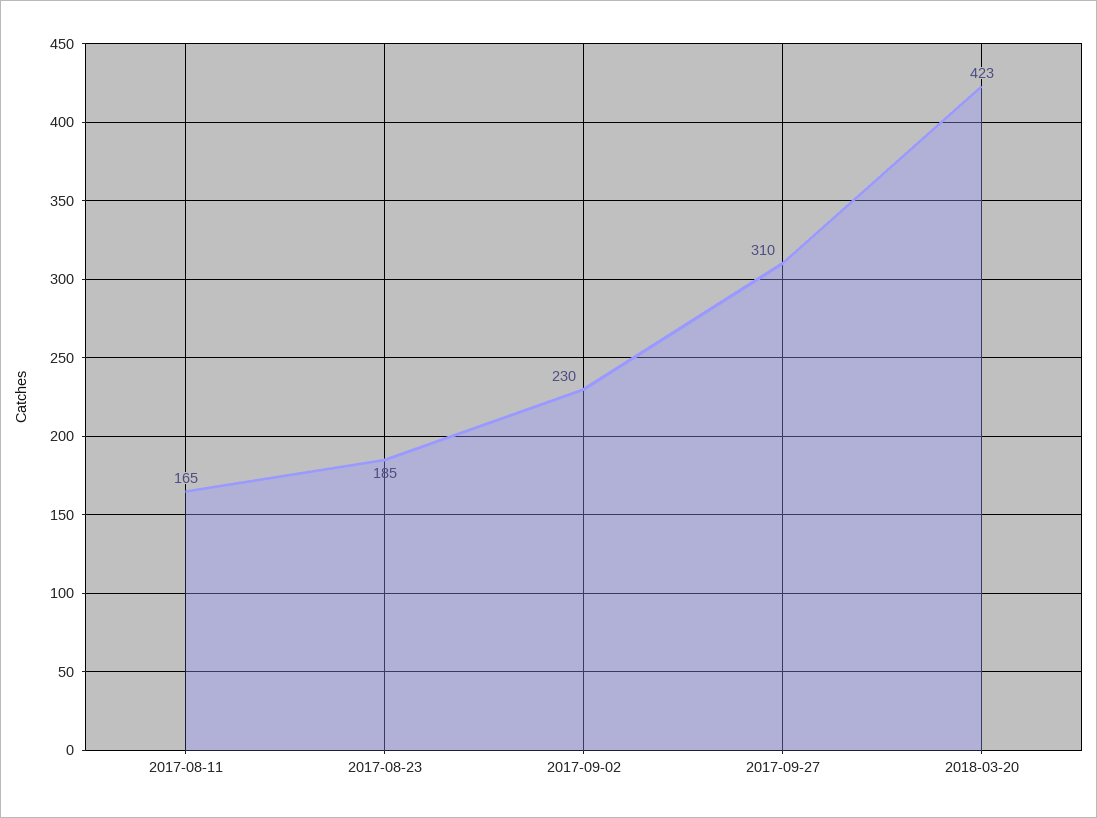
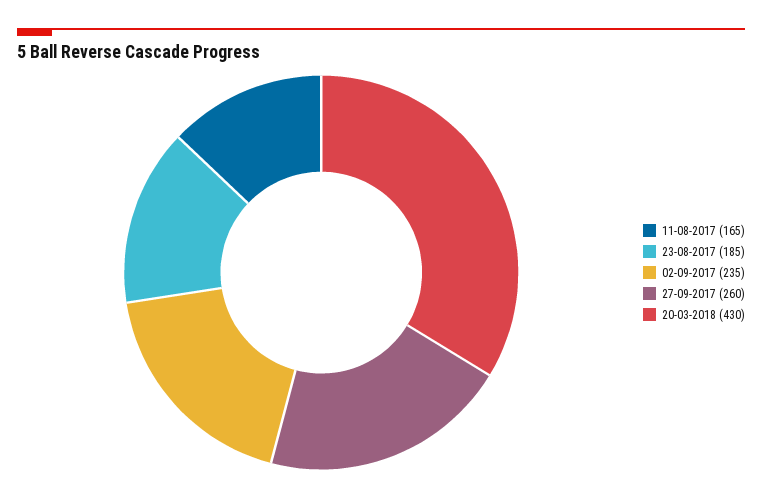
  {
    "2017-08-11": 165,
    "2017-08-23": 185,
-   "2017-09-02": 230,
+   "2017-09-02": 235,
-   "2017-09-27": 310,
+   "2017-09-27": 260,
-   "2018-03-20": 423
+   "2018-03-20": 430
  }

